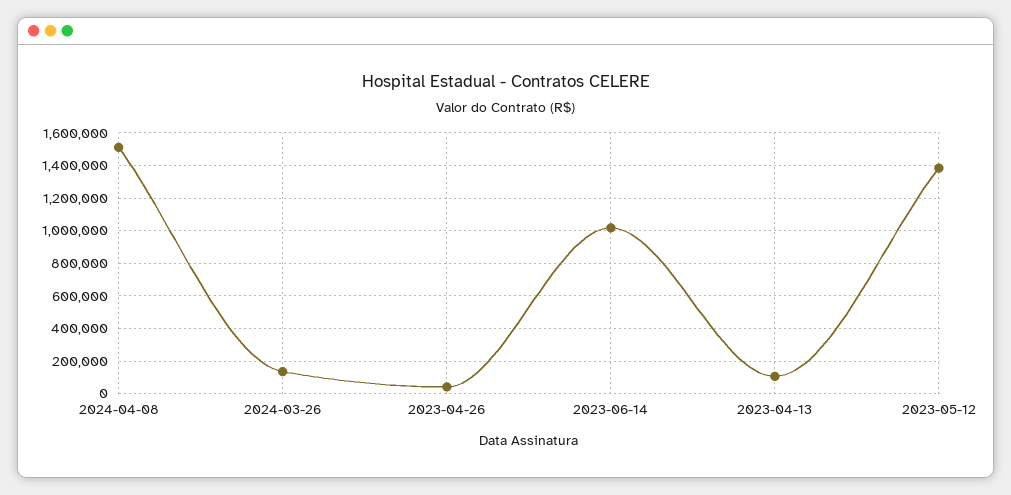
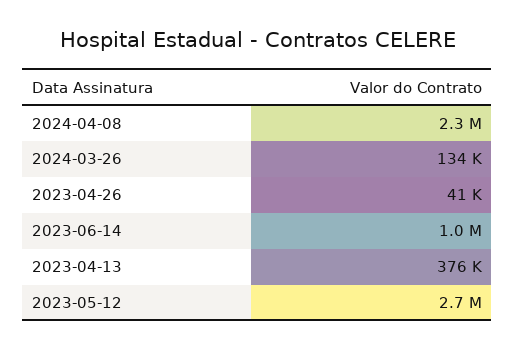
  {
-   "2024-04-08": 1500000,
+   "2024-04-08": 2300000,
    "2024-03-26": 134000,
    "2023-04-26": 41000,
    "2023-06-14": 1000000,
-   "2023-04-13": 100000,
+   "2023-04-13": 376000,
-   "2023-05-12": 1400000
+   "2023-05-12": 2700000
  }

